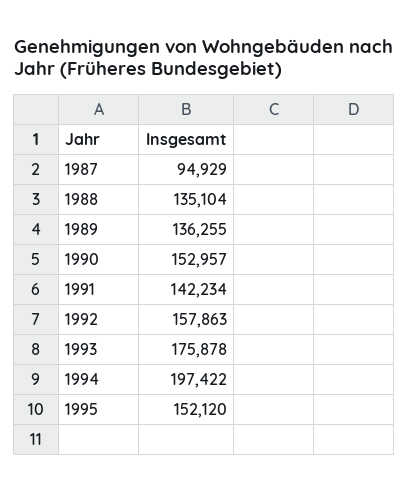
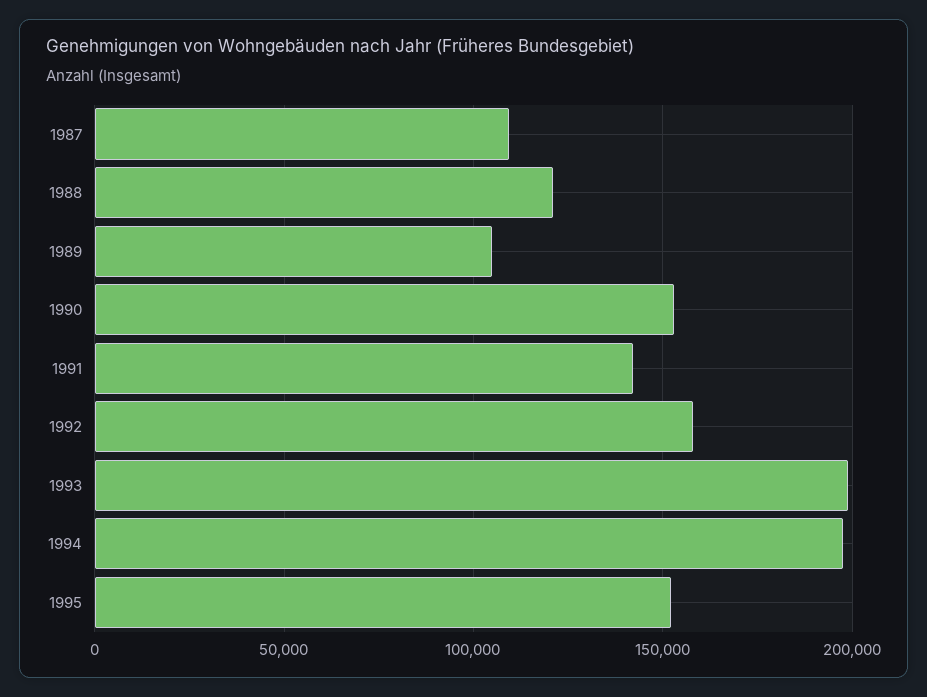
  {
-   "1987": 94929,
+   "1987": 110000,
-   "1988": 135104,
+   "1988": 120000,
-   "1989": 136255,
+   "1989": 105000,
    "1990": 152957,
    "1991": 142234,
    "1992": 157863,
-   "1993": 175878,
+   "1993": 200000,
    "1994": 197422,
    "1995": 152120
  }

